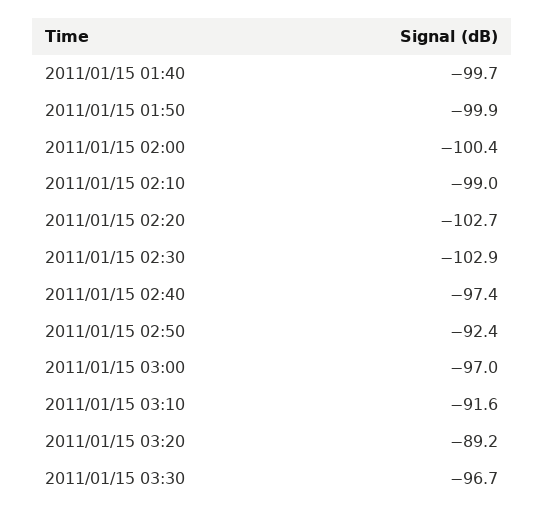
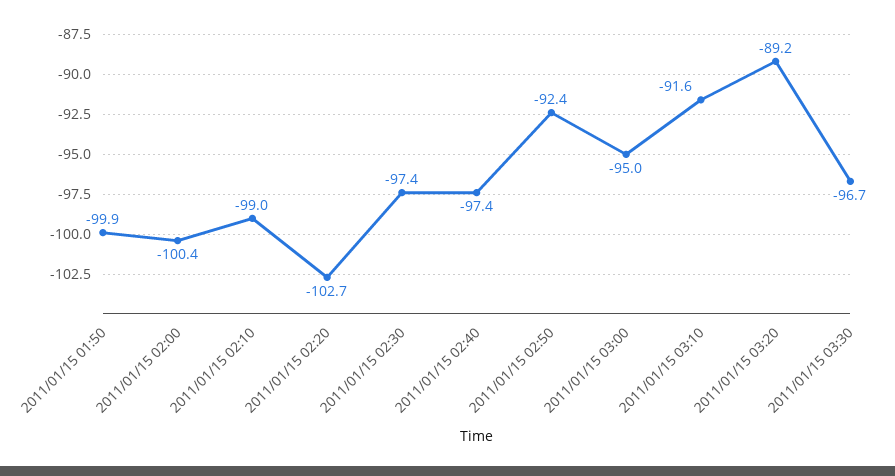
  {
-   "2011/01/15 01:40": -99.7,
    "2011/01/15 01:50": -99.9,
    "2011/01/15 02:00": -100.4,
    "2011/01/15 02:10": -99,
    "2011/01/15 02:20": -102.7,
-   "2011/01/15 02:30": -102.9,
+   "2011/01/15 02:30": -97.4,
    "2011/01/15 02:40": -97.4,
    "2011/01/15 02:50": -92.4,
-   "2011/01/15 03:00": -97,
+   "2011/01/15 03:00": -95,
    "2011/01/15 03:10": -91.6,
    "2011/01/15 03:20": -89.2,
    "2011/01/15 03:30": -96.7
  }

